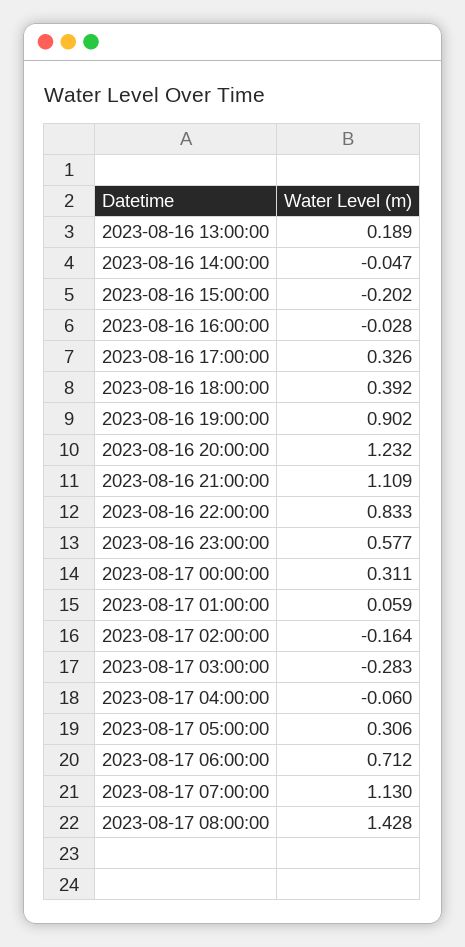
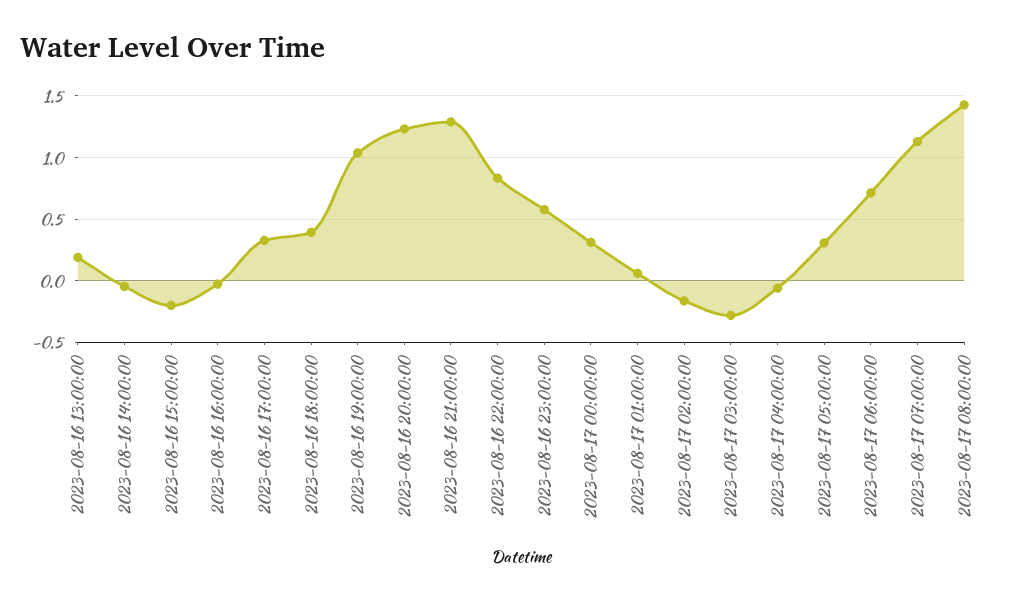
  {
    "2023-08-16 13:00:00": 0.189,
    "2023-08-16 14:00:00": -0.047,
    "2023-08-16 15:00:00": -0.202,
    "2023-08-16 16:00:00": -0.028,
    "2023-08-16 17:00:00": 0.326,
    "2023-08-16 18:00:00": 0.392,
-   "2023-08-16 19:00:00": 0.902,
+   "2023-08-16 19:00:00": 1.05,
    "2023-08-16 20:00:00": 1.232,
-   "2023-08-16 21:00:00": 1.109,
+   "2023-08-16 21:00:00": 1.3,
    "2023-08-16 22:00:00": 0.833,
    "2023-08-16 23:00:00": 0.577,
    "2023-08-17 00:00:00": 0.311,
    "2023-08-17 01:00:00": 0.059,
    "2023-08-17 02:00:00": -0.164,
    "2023-08-17 03:00:00": -0.283,
    "2023-08-17 04:00:00": -0.06,
    "2023-08-17 05:00:00": 0.306,
    "2023-08-17 06:00:00": 0.712,
    "2023-08-17 07:00:00": 1.13,
    "2023-08-17 08:00:00": 1.428
  }

